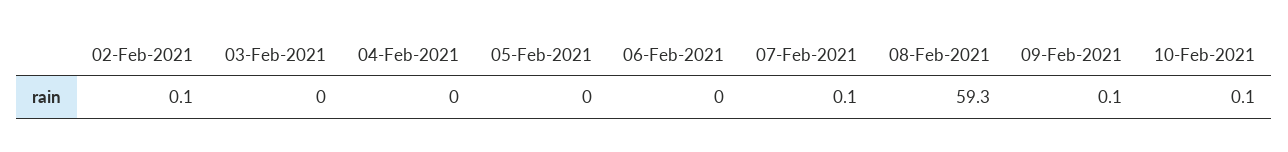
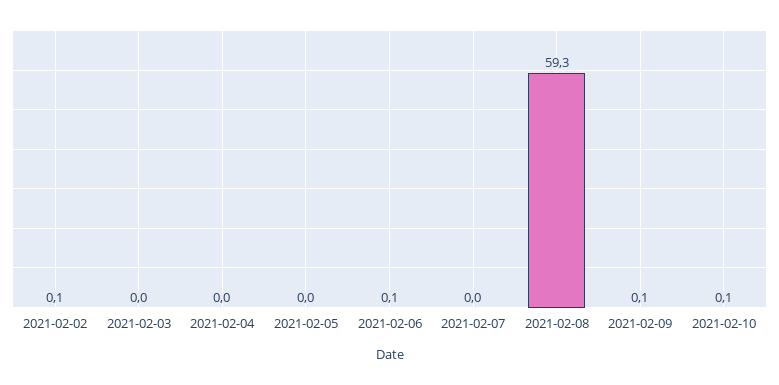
  {
    "02-Feb-2021": 0.1,
    "03-Feb-2021": 0,
    "04-Feb-2021": 0,
    "05-Feb-2021": 0,
-   "06-Feb-2021": 0,
+   "06-Feb-2021": 0.1,
-   "07-Feb-2021": 0.1,
+   "07-Feb-2021": 0,
    "08-Feb-2021": 59.3,
    "09-Feb-2021": 0.1,
    "10-Feb-2021": 0.1
  }

